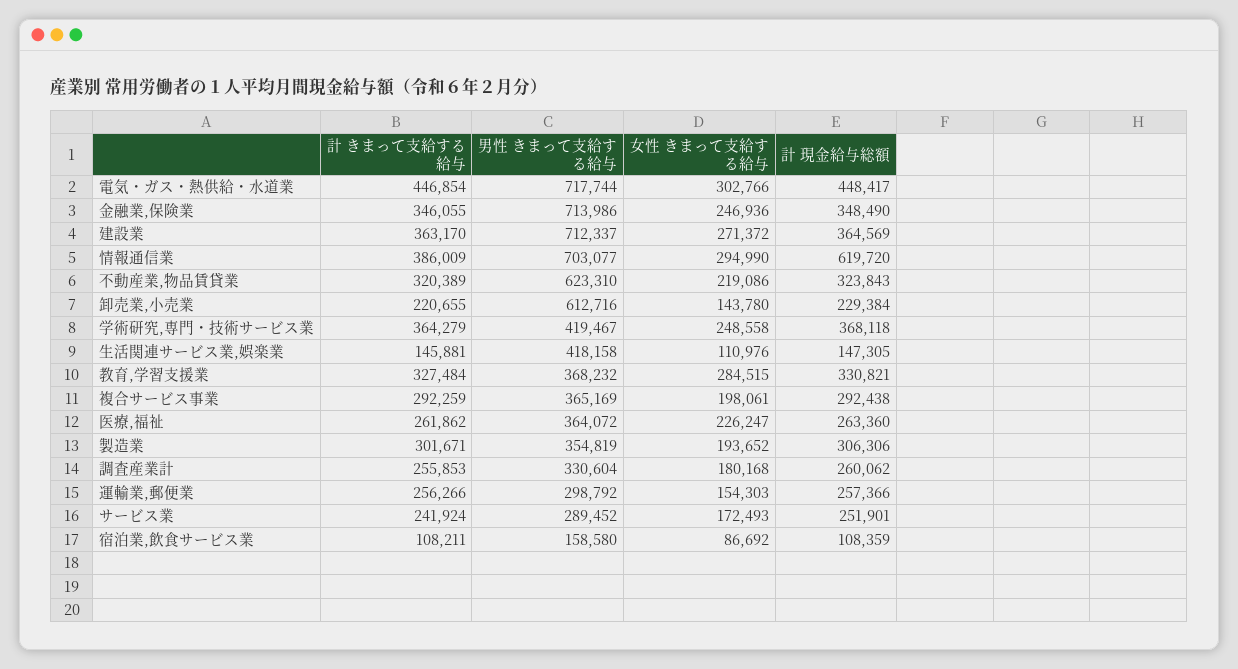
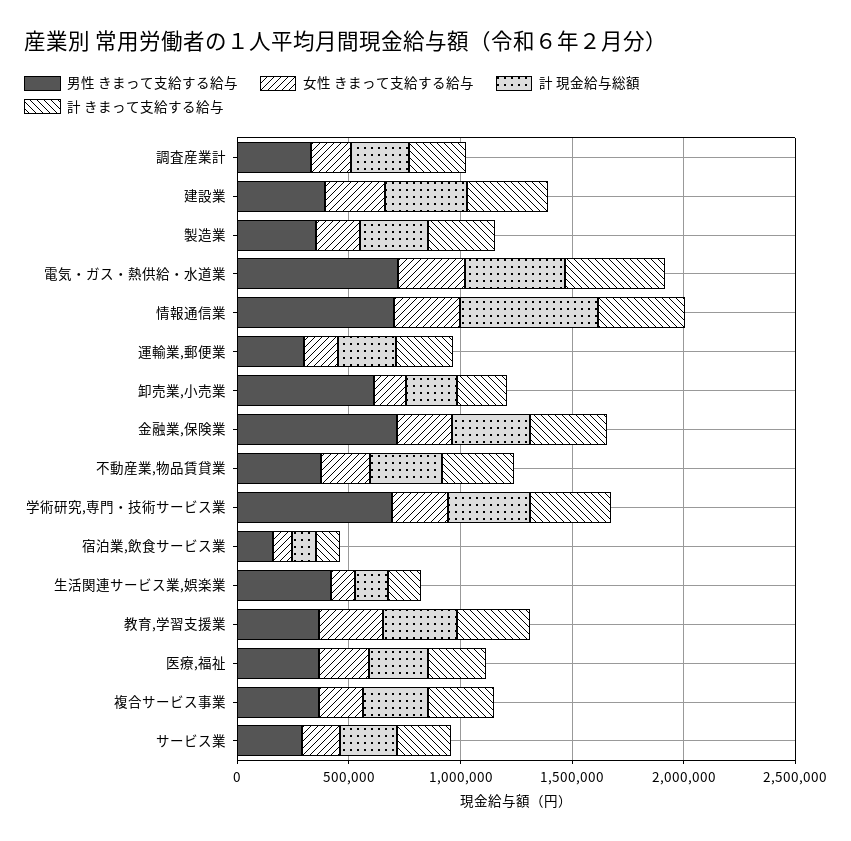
  {
    "計 きまって支給する給与": {
      "電気・ガス・熱供給・水道業": 446854,
      "金融業,保険業": 346055,
      "建設業": 363170,
      "情報通信業": 386009,
      "不動産業,物品賃貸業": 320389,
      "卸売業,小売業": 220655,
      "学術研究,専門・技術サービス業": 364279,
      "生活関連サービス業,娯楽業": 145881,
      "教育,学習支援業": 327484,
      "複合サービス事業": 292259,
      "医療,福祉": 261862,
      "製造業": 301671,
      "調査産業計": 255853,
      "運輸業,郵便業": 256266,
      "サービス業": 241924,
      "宿泊業,飲食サービス業": 108211
    },
    "男性 きまって支給する給与": {
      "電気・ガス・熱供給・水道業": 717744,
      "金融業,保険業": 713986,
-     "建設業": 712337,
+     "建設業": 400000,
      "情報通信業": 703077,
-     "不動産業,物品賃貸業": 623310,
+     "不動産業,物品賃貸業": 400000,
      "卸売業,小売業": 612716,
-     "学術研究,専門・技術サービス業": 419467,
+     "学術研究,専門・技術サービス業": 700000,
      "生活関連サービス業,娯楽業": 418158,
      "教育,学習支援業": 368232,
      "複合サービス事業": 365169,
      "医療,福祉": 364072,
      "製造業": 354819,
      "調査産業計": 330604,
      "運輸業,郵便業": 298792,
      "サービス業": 289452,
      "宿泊業,飲食サービス業": 158580
    },
    "女性 きまって支給する給与": {
      "電気・ガス・熱供給・水道業": 302766,
      "金融業,保険業": 246936,
      "建設業": 271372,
      "情報通信業": 294990,
      "不動産業,物品賃貸業": 219086,
      "卸売業,小売業": 143780,
      "学術研究,専門・技術サービス業": 248558,
      "生活関連サービス業,娯楽業": 110976,
      "教育,学習支援業": 284515,
      "複合サービス事業": 198061,
      "医療,福祉": 226247,
      "製造業": 193652,
      "調査産業計": 180168,
      "運輸業,郵便業": 154303,
      "サービス業": 172493,
      "宿泊業,飲食サービス業": 86692
    },
    "計 現金給与総額": {
      "電気・ガス・熱供給・水道業": 448417,
      "金融業,保険業": 348490,
      "建設業": 364569,
      "情報通信業": 619720,
      "不動産業,物品賃貸業": 323843,
      "卸売業,小売業": 229384,
      "学術研究,専門・技術サービス業": 368118,
      "生活関連サービス業,娯楽業": 147305,
      "教育,学習支援業": 330821,
      "複合サービス事業": 292438,
      "医療,福祉": 263360,
      "製造業": 306306,
      "調査産業計": 260062,
      "運輸業,郵便業": 257366,
      "サービス業": 251901,
      "宿泊業,飲食サービス業": 108359
    }
  }

